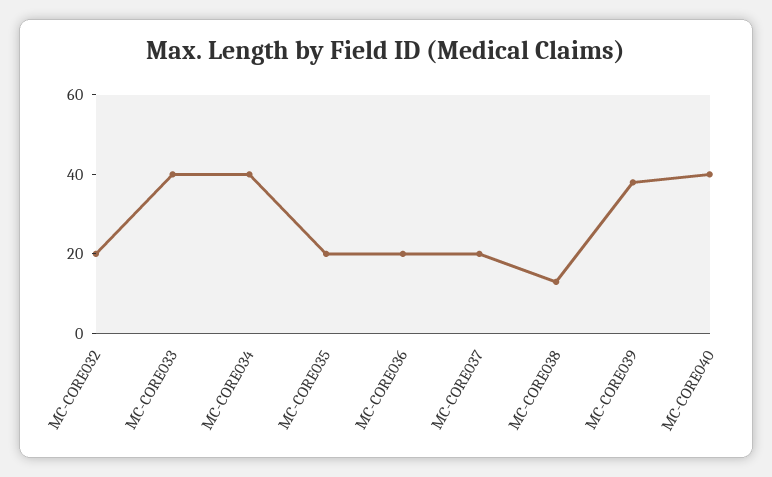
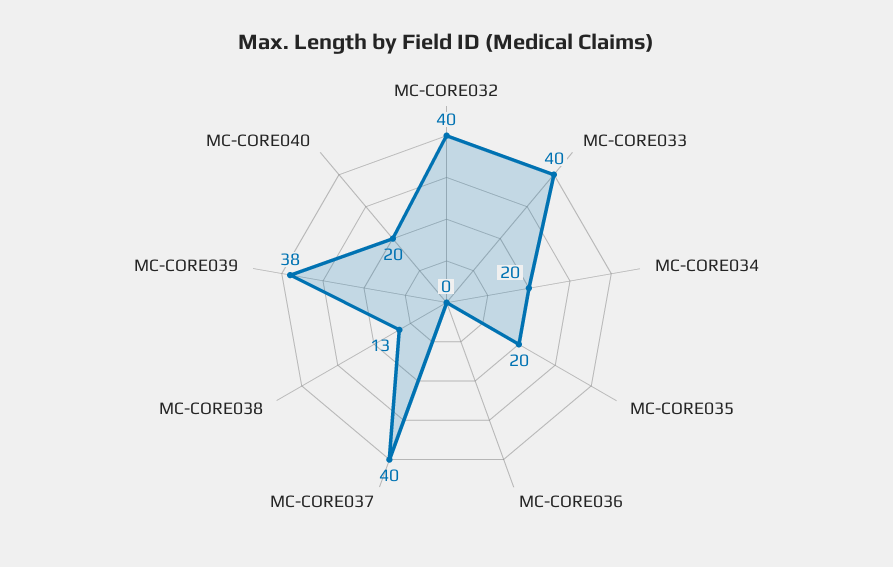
  {
-   "MC-CORE032": 20,
+   "MC-CORE032": 40,
    "MC-CORE033": 40,
-   "MC-CORE034": 40,
+   "MC-CORE034": 20,
    "MC-CORE035": 20,
-   "MC-CORE036": 20,
+   "MC-CORE036": 0,
-   "MC-CORE037": 20,
+   "MC-CORE037": 40,
    "MC-CORE038": 13,
    "MC-CORE039": 38,
-   "MC-CORE040": 40
+   "MC-CORE040": 20
  }

